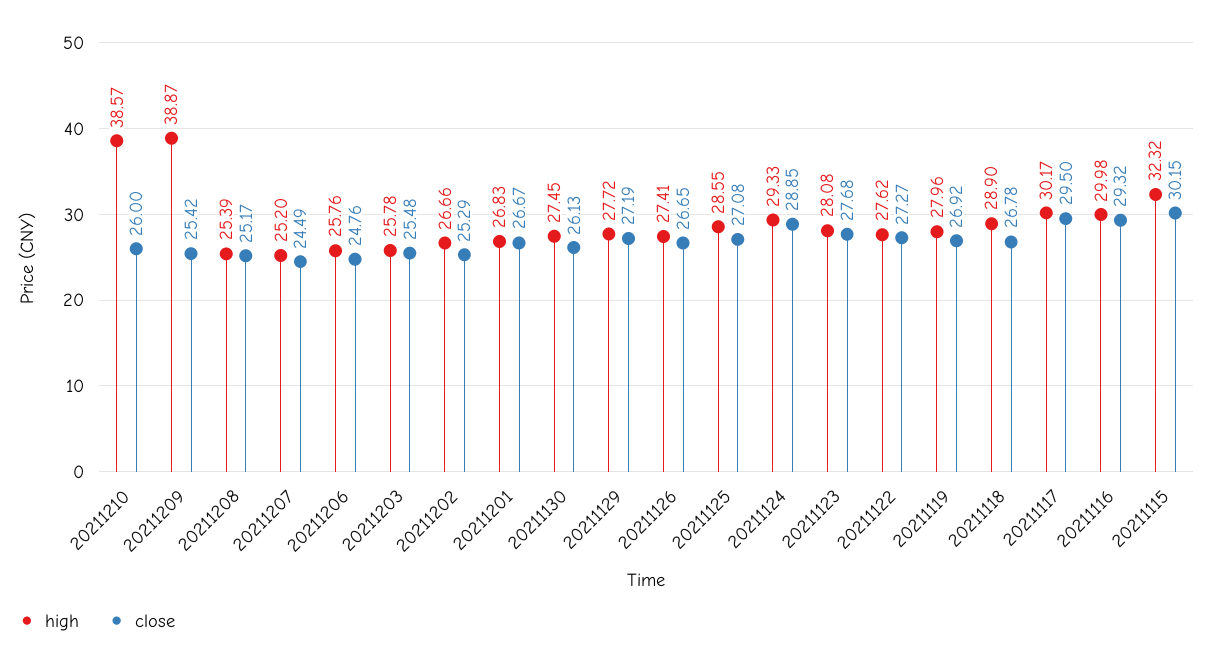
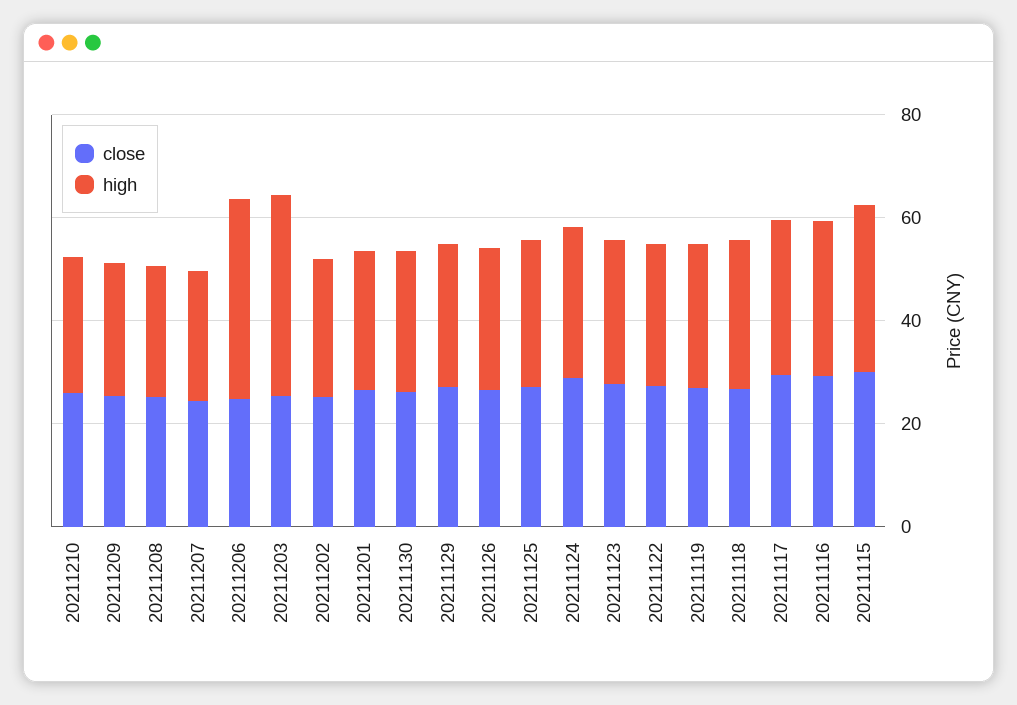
  {
    "high": {
-     "20211210": 38.57,
+     "20211210": 25,
-     "20211209": 38.87,
+     "20211209": 25,
      "20211208": 25.39,
      "20211207": 25.2,
-     "20211206": 25.76,
+     "20211206": 40,
-     "20211203": 25.78,
+     "20211203": 40,
      "20211202": 26.66,
      "20211201": 26.83,
      "20211130": 27.45,
      "20211129": 27.72,
      "20211126": 27.41,
      "20211125": 28.55,
      "20211124": 29.33,
      "20211123": 28.08,
      "20211122": 27.62,
      "20211119": 27.96,
      "20211118": 28.9,
      "20211117": 30.17,
      "20211116": 29.98,
      "20211115": 32.32
    },
    "close": {
      "20211210": 26,
      "20211209": 25.42,
      "20211208": 25.17,
      "20211207": 24.49,
      "20211206": 24.76,
      "20211203": 25.48,
      "20211202": 25.29,
      "20211201": 26.67,
      "20211130": 26.13,
      "20211129": 27.19,
      "20211126": 26.65,
      "20211125": 27.08,
      "20211124": 28.85,
      "20211123": 27.68,
      "20211122": 27.27,
      "20211119": 26.92,
      "20211118": 26.78,
      "20211117": 29.5,
      "20211116": 29.32,
      "20211115": 30.15
    }
  }

